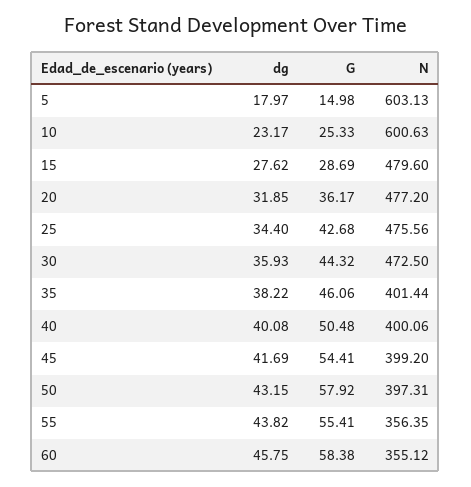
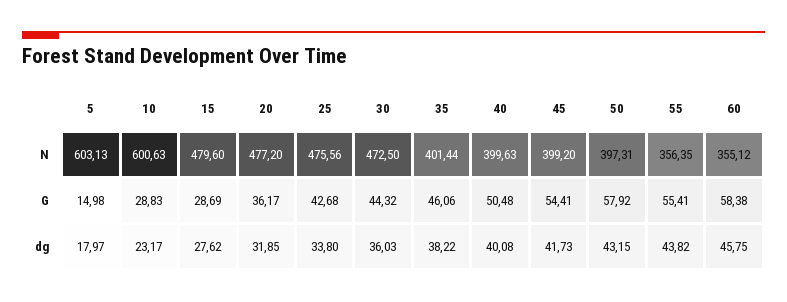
  {
    "dg": {
      "5": 17.97,
      "10": 23.17,
      "15": 27.62,
      "20": 31.85,
-     "25": 34.4,
+     "25": 33.8,
-     "30": 35.93,
+     "30": 36.03,
      "35": 38.22,
      "40": 40.08,
-     "45": 41.69,
+     "45": 41.73,
      "50": 43.15,
      "55": 43.82,
      "60": 45.75
    },
    "G": {
      "5": 14.98,
-     "10": 25.33,
+     "10": 28.83,
      "15": 28.69,
      "20": 36.17,
      "25": 42.68,
      "30": 44.32,
      "35": 46.06,
      "40": 50.48,
      "45": 54.41,
      "50": 57.92,
      "55": 55.41,
      "60": 58.38
    },
    "N": {
      "5": 603.13,
      "10": 600.63,
      "15": 479.6,
      "20": 477.2,
      "25": 475.56,
      "30": 472.5,
      "35": 401.44,
-     "40": 400.06,
+     "40": 399.63,
      "45": 399.2,
      "50": 397.31,
      "55": 356.35,
      "60": 355.12
    }
  }

